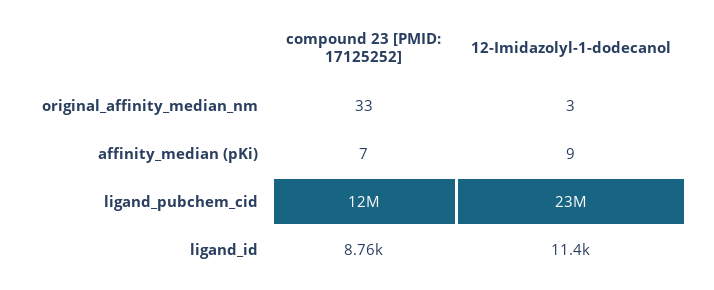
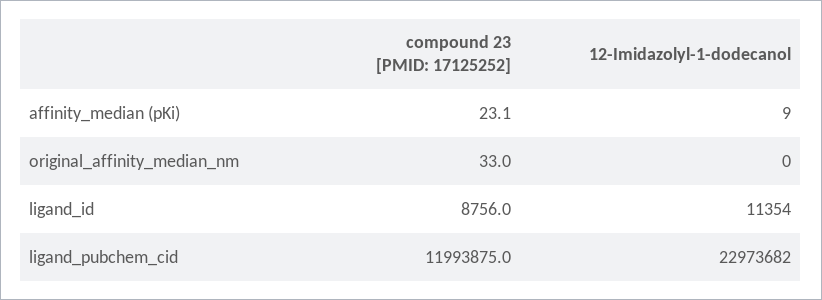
  {
    "compound 23 [PMID: 17125252]": {
      "original_affinity_median_nm": 33,
-     "affinity_median (pKi)": 7,
+     "affinity_median (pKi)": 23.1,
      "ligand_pubchem_cid": 11993875,
      "ligand_id": 8756
    },
    "12-Imidazolyl-1-dodecanol": {
-     "original_affinity_median_nm": 3,
+     "original_affinity_median_nm": 0,
      "affinity_median (pKi)": 9,
      "ligand_pubchem_cid": 22973682,
      "ligand_id": 11354
    }
  }

